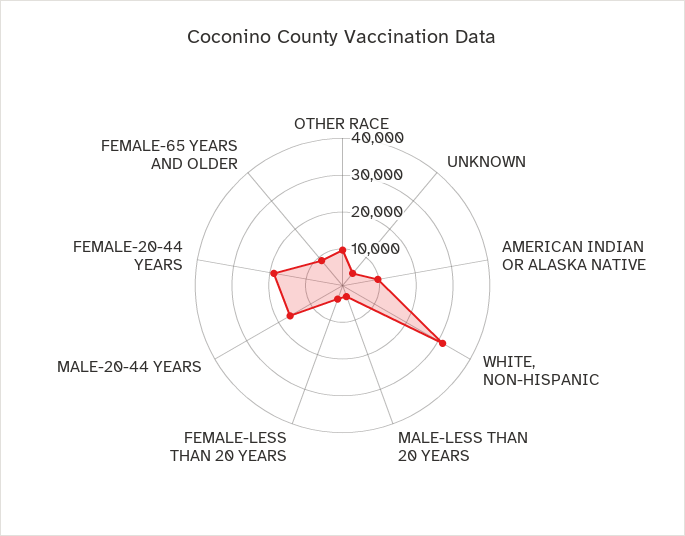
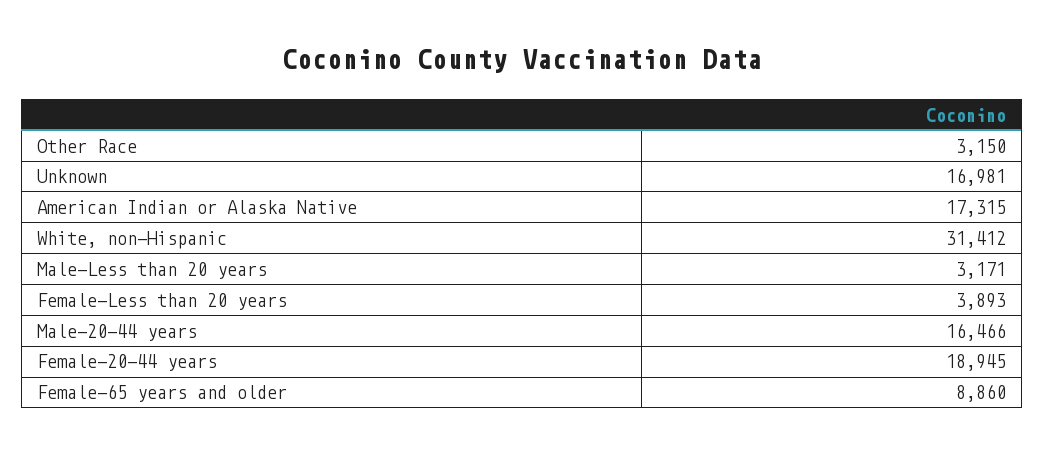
  {
-   "OTHER RACE": 10000,
+   "OTHER RACE": 3150,
-   "UNKNOWN": 5000,
+   "UNKNOWN": 16981,
-   "AMERICAN INDIAN OR ALASKA NATIVE": 10000,
+   "AMERICAN INDIAN OR ALASKA NATIVE": 17315,
    "WHITE, NON-HISPANIC": 31412,
    "MALE-LESS THAN 20 YEARS": 3171,
    "FEMALE-LESS THAN 20 YEARS": 3893,
    "MALE-20-44 YEARS": 16466,
    "FEMALE-20-44 YEARS": 18945,
    "FEMALE-65 YEARS AND OLDER": 8860
  }

